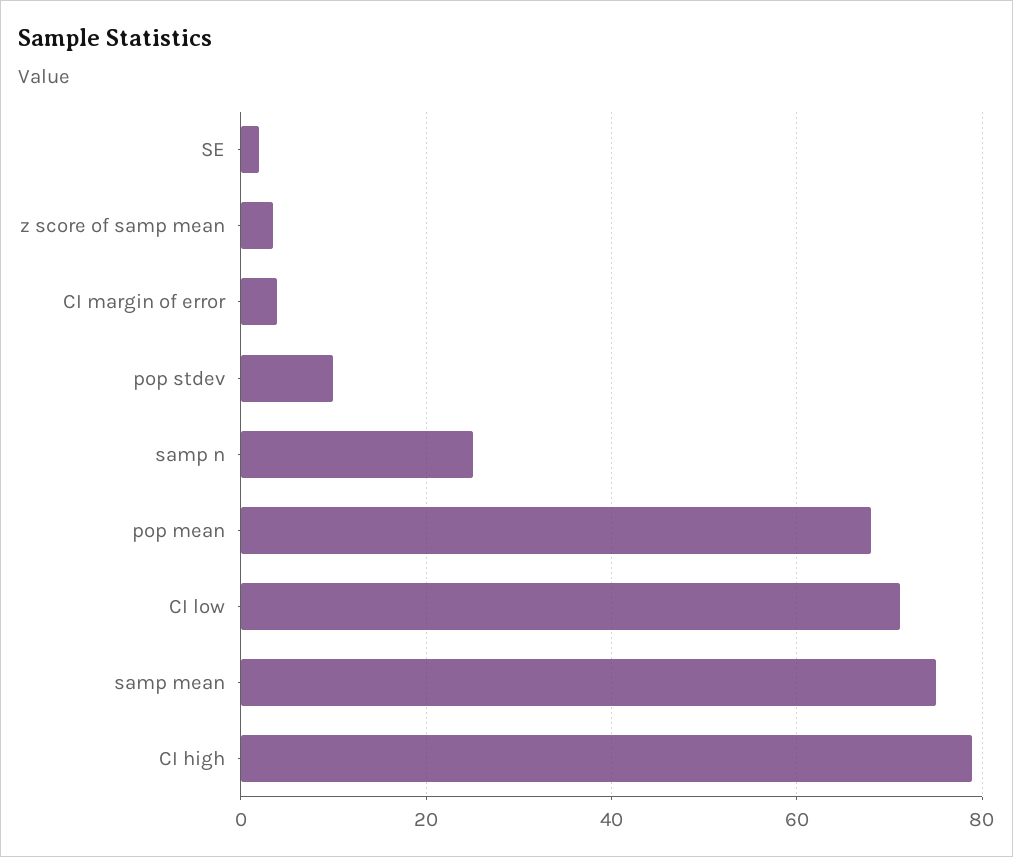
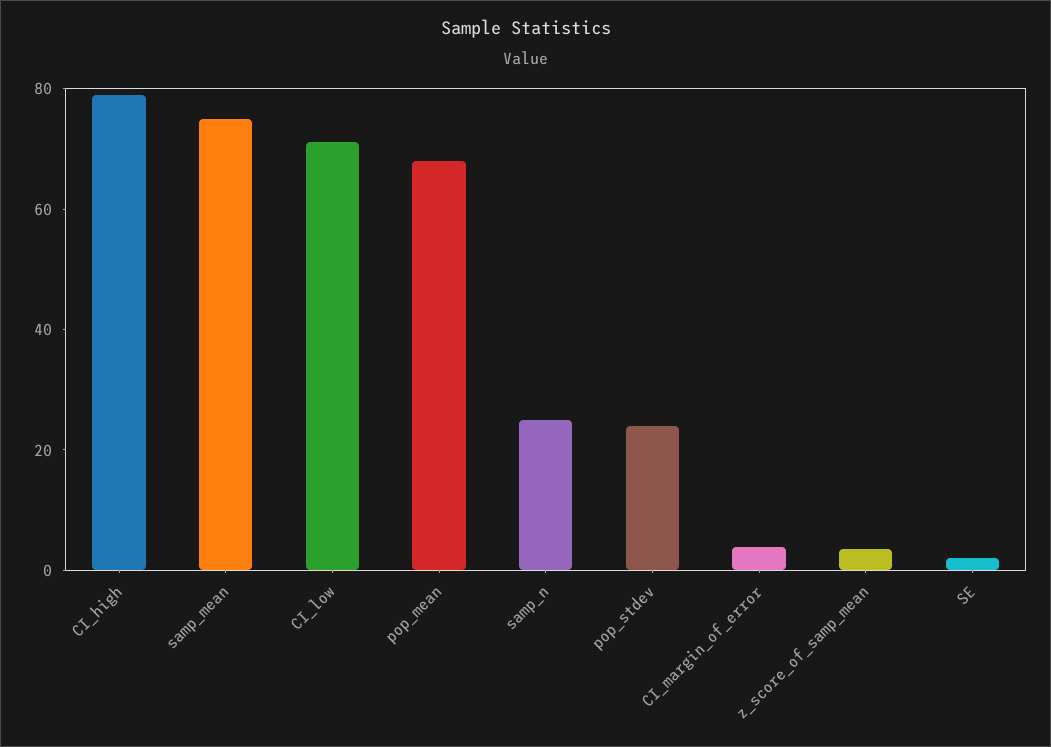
  {
    "SE": 2,
    "z score of samp mean": 4,
    "CI margin of error": 4,
-   "pop stdev": 10,
+   "pop stdev": 25,
    "samp n": 26,
    "pop mean": 68,
    "CI low": 72,
    "samp mean": 76,
    "CI high": 78
  }

